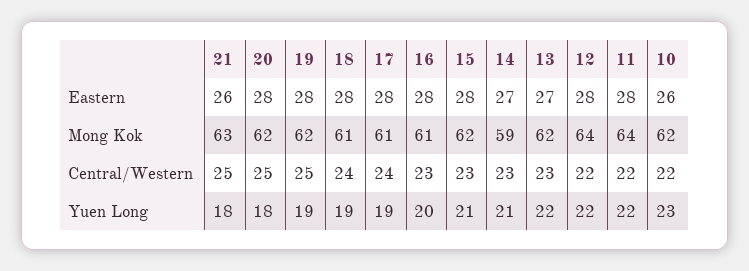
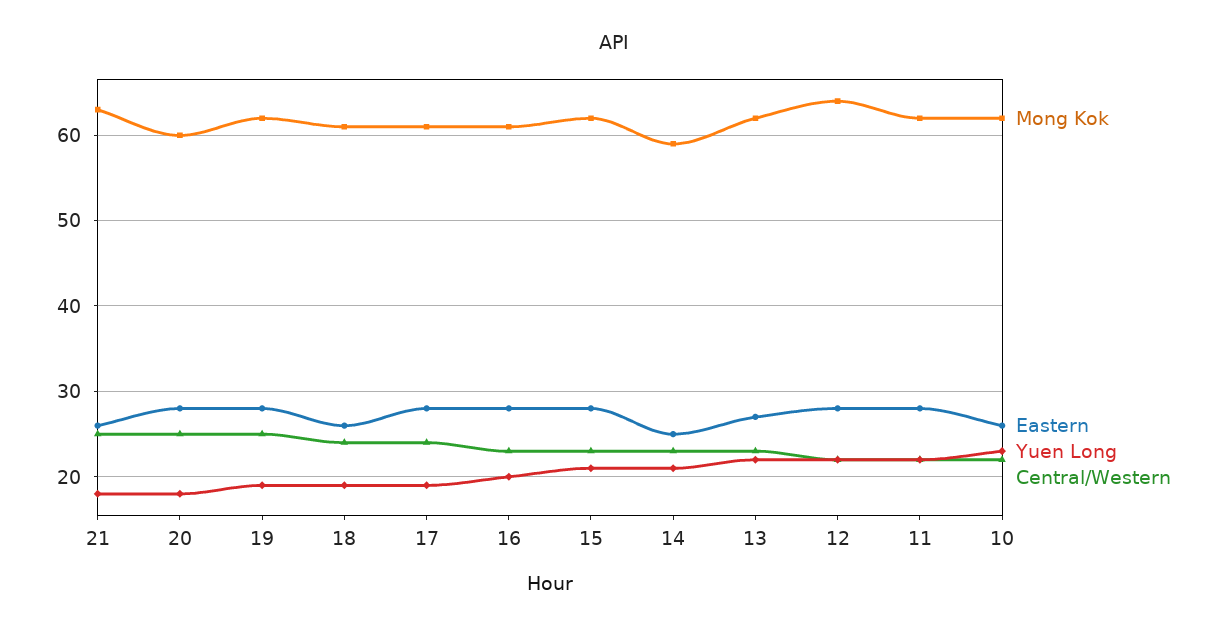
  {
    "Eastern": {
      "21": 26,
      "20": 28,
      "19": 28,
-     "18": 28,
+     "18": 26,
      "17": 28,
      "16": 28,
      "15": 28,
-     "14": 27,
+     "14": 25,
      "13": 27,
      "12": 28,
      "11": 28,
      "10": 26
    },
    "Mong Kok": {
      "21": 63,
-     "20": 62,
+     "20": 60,
      "19": 62,
      "18": 61,
      "17": 61,
      "16": 61,
      "15": 62,
      "14": 59,
      "13": 62,
      "12": 64,
-     "11": 64,
+     "11": 62,
      "10": 62
    },
    "Central/Western": {
      "21": 25,
      "20": 25,
      "19": 25,
      "18": 24,
      "17": 24,
      "16": 23,
      "15": 23,
      "14": 23,
      "13": 23,
      "12": 22,
      "11": 22,
      "10": 22
    },
    "Yuen Long": {
      "21": 18,
      "20": 18,
      "19": 19,
      "18": 19,
      "17": 19,
      "16": 20,
      "15": 21,
      "14": 21,
      "13": 22,
      "12": 22,
      "11": 22,
      "10": 23
    }
  }

